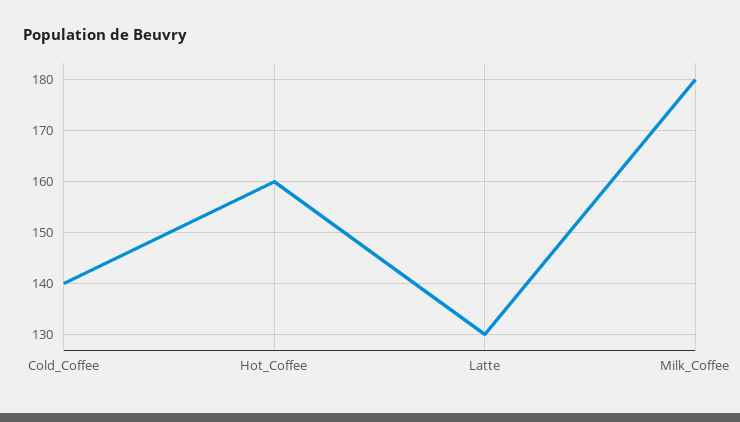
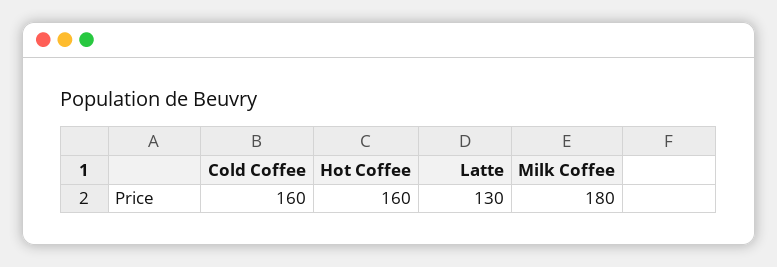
  {
-   "Cold_Coffee": 140,
+   "Cold_Coffee": 160,
    "Hot_Coffee": 160,
    "Latte": 130,
    "Milk_Coffee": 180
  }

